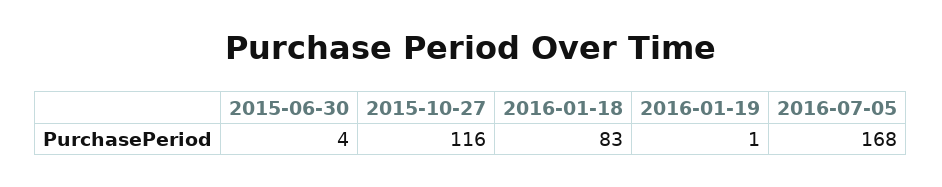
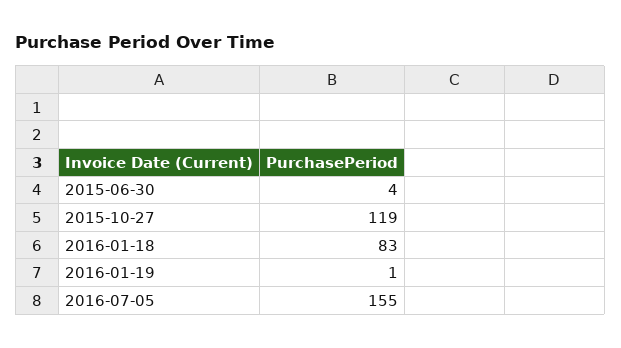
  {
    "2015-06-30": 4,
-   "2015-10-27": 116,
+   "2015-10-27": 119,
    "2016-01-18": 83,
    "2016-01-19": 1,
-   "2016-07-05": 168
+   "2016-07-05": 155
  }

